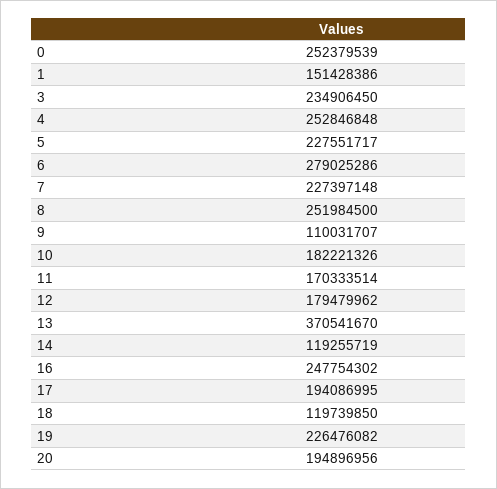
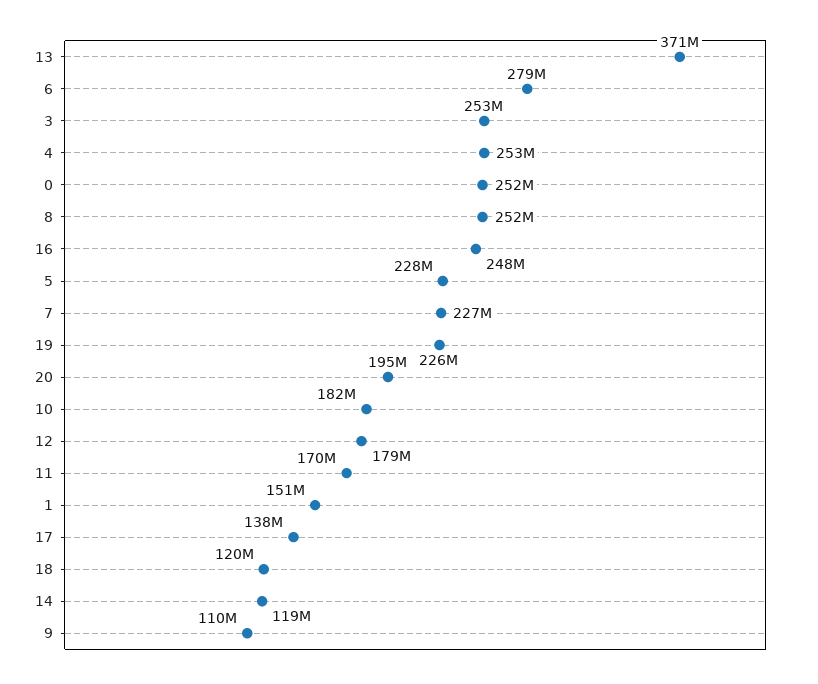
  {
    "0": 252379539,
    "1": 151428386,
-   "3": 234906450,
+   "3": 253000000,
    "4": 252846848,
    "5": 227551717,
    "6": 279025286,
    "7": 227397148,
    "8": 251984500,
    "9": 110031707,
    "10": 182221326,
    "11": 170333514,
    "12": 179479962,
    "13": 370541670,
    "14": 119255719,
    "16": 247754302,
-   "17": 194086995,
+   "17": 138000000,
    "18": 119739850,
    "19": 226476082,
    "20": 194896956
  }

